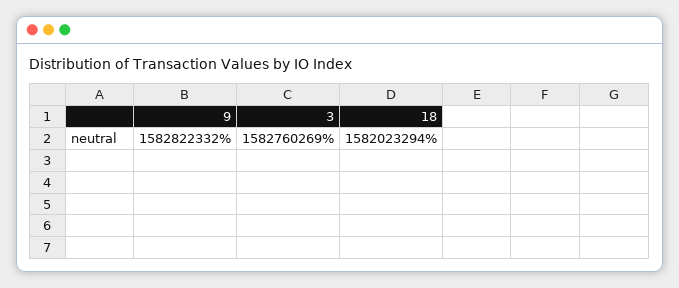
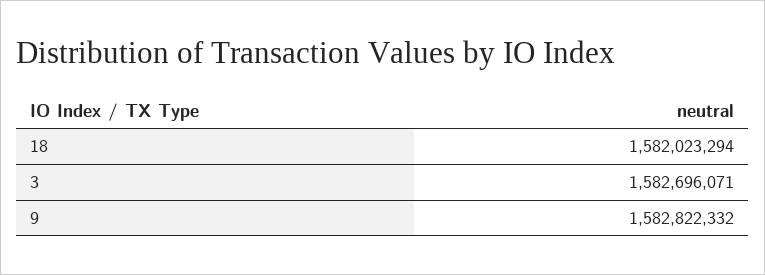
  {
    "9": 1582822332,
-   "3": 1582760269,
+   "3": 1582696071,
    "18": 1582023294
  }

